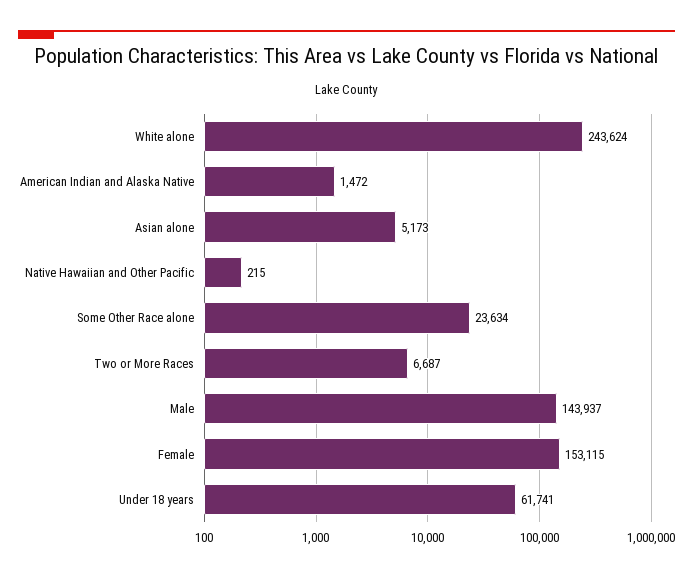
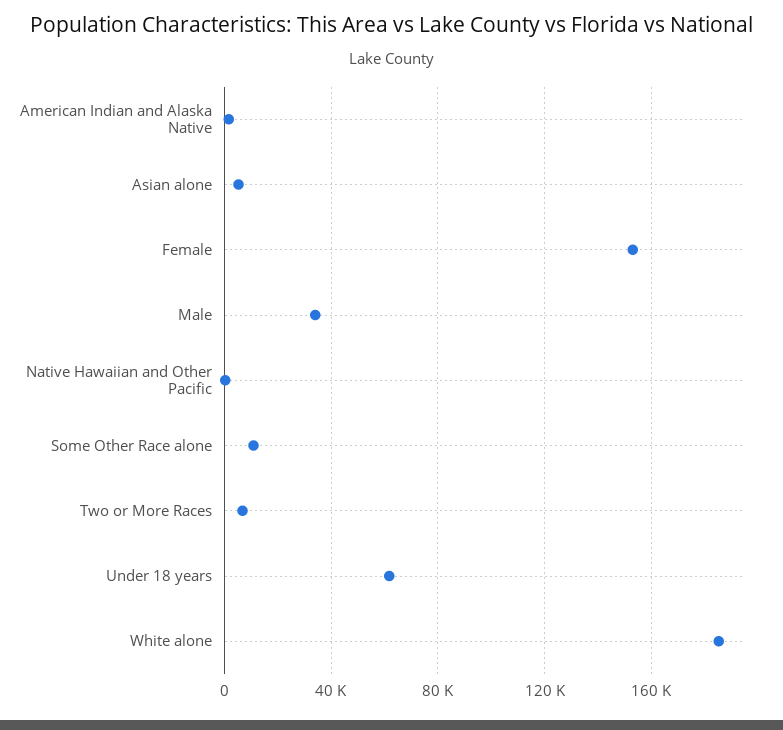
  {
-   "White alone": 243624,
+   "White alone": 185000,
    "American Indian and Alaska Native": 1472,
    "Asian alone": 5173,
    "Native Hawaiian and Other Pacific": 215,
-   "Some Other Race alone": 23634,
+   "Some Other Race alone": 10000,
    "Two or More Races": 6687,
-   "Male": 143937,
+   "Male": 35000,
    "Female": 153115,
    "Under 18 years": 61741
  }

